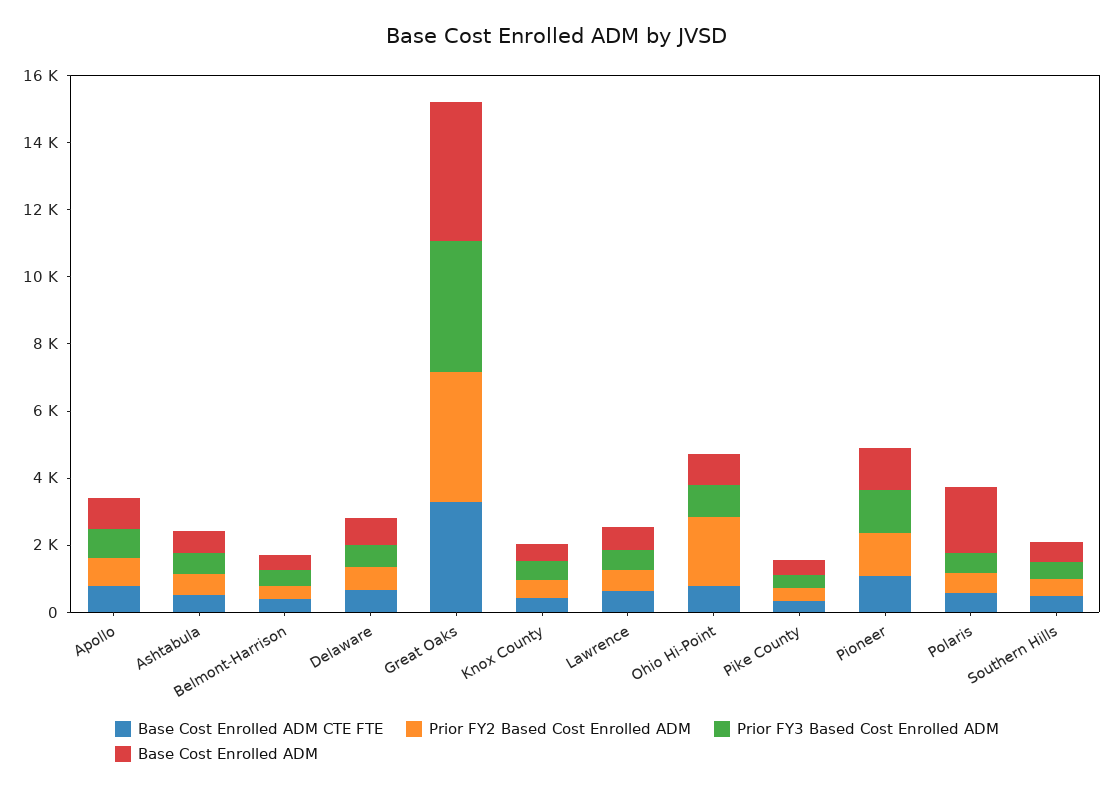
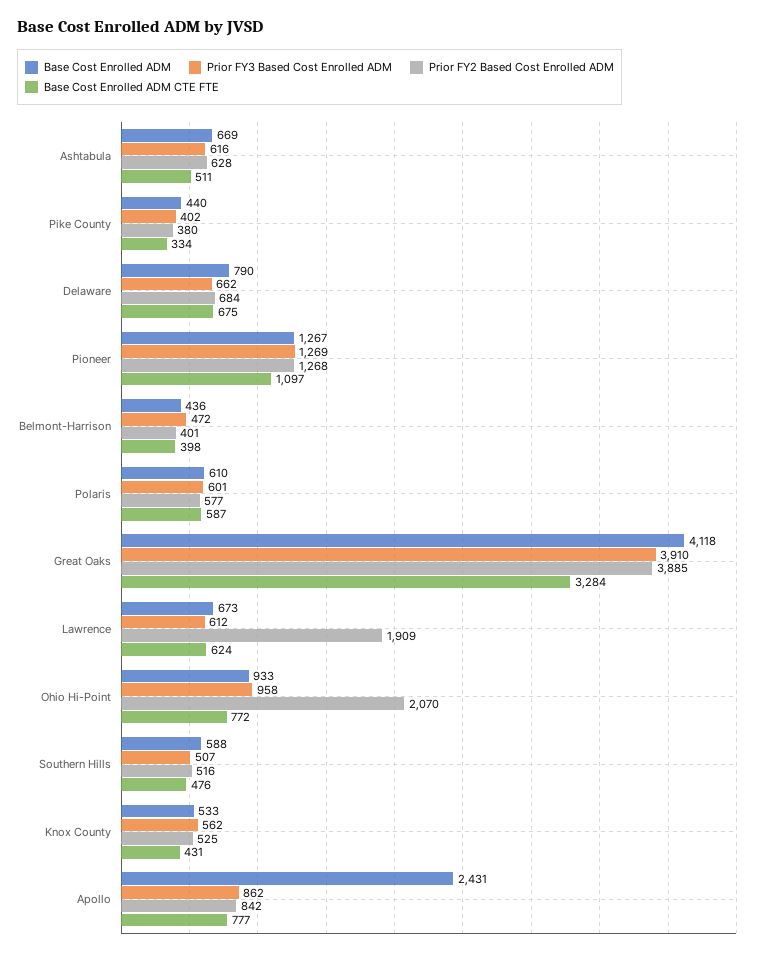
  {
    "Base Cost Enrolled ADM CTE FTE": {
      "Apollo": 777,
      "Ashtabula": 511,
      "Belmont-Harrison": 398,
      "Delaware": 675,
      "Great Oaks": 3284,
      "Knox County": 431,
      "Lawrence": 624,
      "Ohio Hi-Point": 772,
      "Pike County": 334,
      "Pioneer": 1097,
      "Polaris": 587,
      "Southern Hills": 476
    },
    "Prior FY2 Based Cost Enrolled ADM": {
      "Apollo": 842,
      "Ashtabula": 628,
      "Belmont-Harrison": 401,
      "Delaware": 684,
      "Great Oaks": 3885,
      "Knox County": 525,
-     "Lawrence": 500,
+     "Lawrence": 1909,
      "Ohio Hi-Point": 2070,
      "Pike County": 380,
      "Pioneer": 1268,
      "Polaris": 577,
      "Southern Hills": 516
    },
    "Prior FY3 Based Cost Enrolled ADM": {
      "Apollo": 862,
      "Ashtabula": 616,
      "Belmont-Harrison": 472,
      "Delaware": 662,
      "Great Oaks": 3910,
      "Knox County": 562,
      "Lawrence": 612,
      "Ohio Hi-Point": 958,
      "Pike County": 402,
      "Pioneer": 1269,
      "Polaris": 601,
      "Southern Hills": 507
    },
    "Base Cost Enrolled ADM": {
-     "Apollo": 1000,
+     "Apollo": 2431,
      "Ashtabula": 669,
      "Belmont-Harrison": 436,
      "Delaware": 790,
      "Great Oaks": 4118,
      "Knox County": 533,
      "Lawrence": 673,
      "Ohio Hi-Point": 933,
      "Pike County": 440,
      "Pioneer": 1267,
-     "Polaris": 2000,
+     "Polaris": 610,
      "Southern Hills": 588
    }
  }

